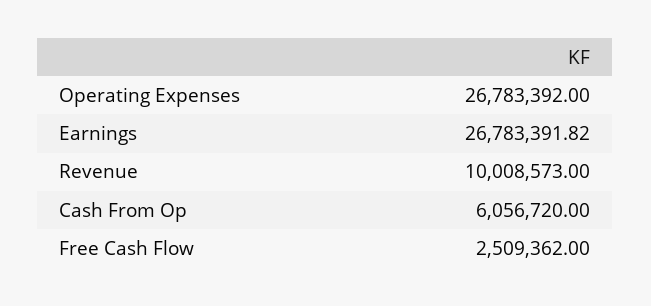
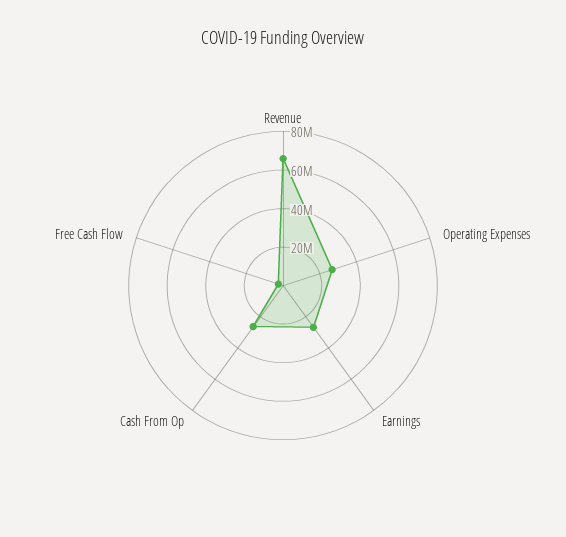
  {
    "Operating Expenses": 26783392,
    "Earnings": 26783391.82,
-   "Revenue": 10008573,
+   "Revenue": 65000000,
-   "Cash From Op": 6056720,
+   "Cash From Op": 25000000,
    "Free Cash Flow": 2509362
  }

